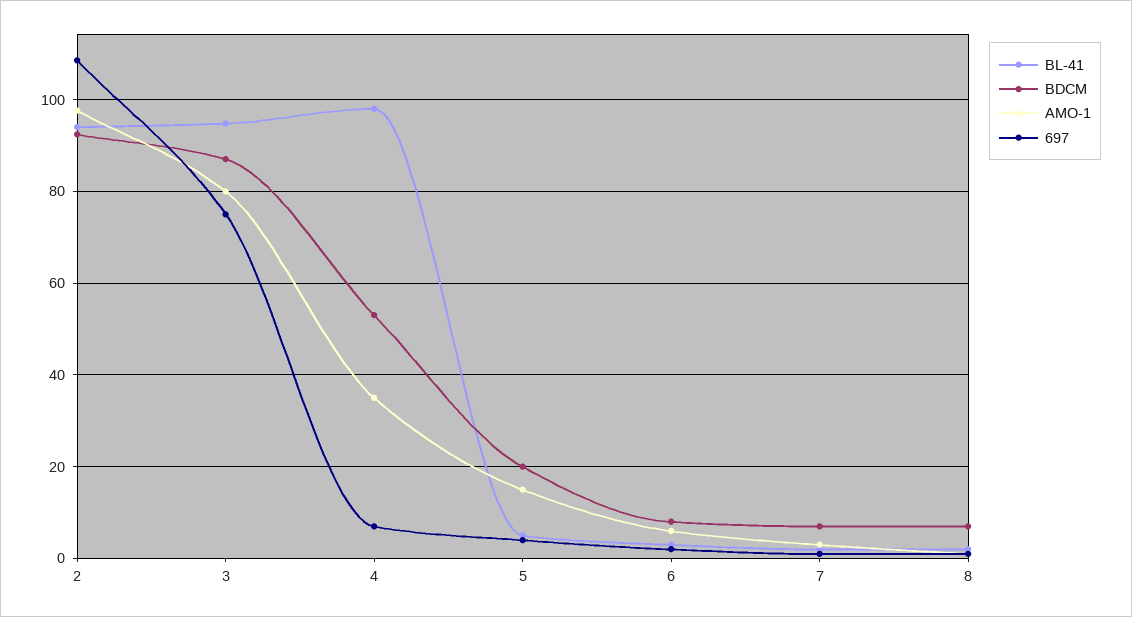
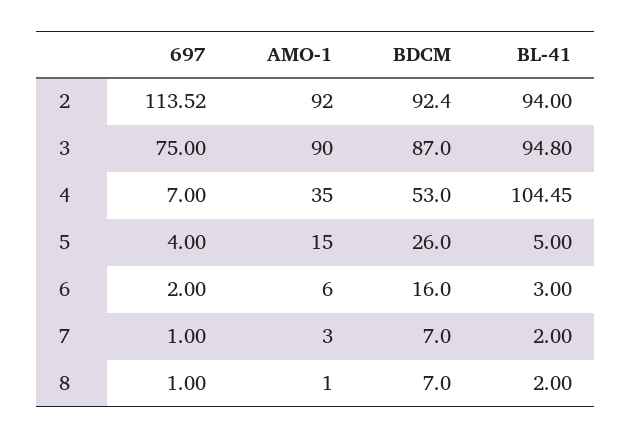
  {
    "BL-41": {
      "2": 94,
      "3": 94.8,
-     "4": 98,
+     "4": 104.45,
      "5": 5,
      "6": 3,
      "7": 2,
      "8": 2
    },
    "BDCM": {
      "2": 92.4,
      "3": 87,
      "4": 53,
-     "5": 20,
+     "5": 26,
-     "6": 8,
+     "6": 16,
      "7": 7,
      "8": 7
    },
    "AMO-1": {
-     "2": 98,
+     "2": 92,
-     "3": 80,
+     "3": 90,
      "4": 35,
      "5": 15,
      "6": 6,
      "7": 3,
      "8": 1
    },
    "697": {
-     "2": 108,
+     "2": 113.52,
      "3": 75,
      "4": 7,
      "5": 4,
      "6": 2,
      "7": 1,
      "8": 1
    }
  }

